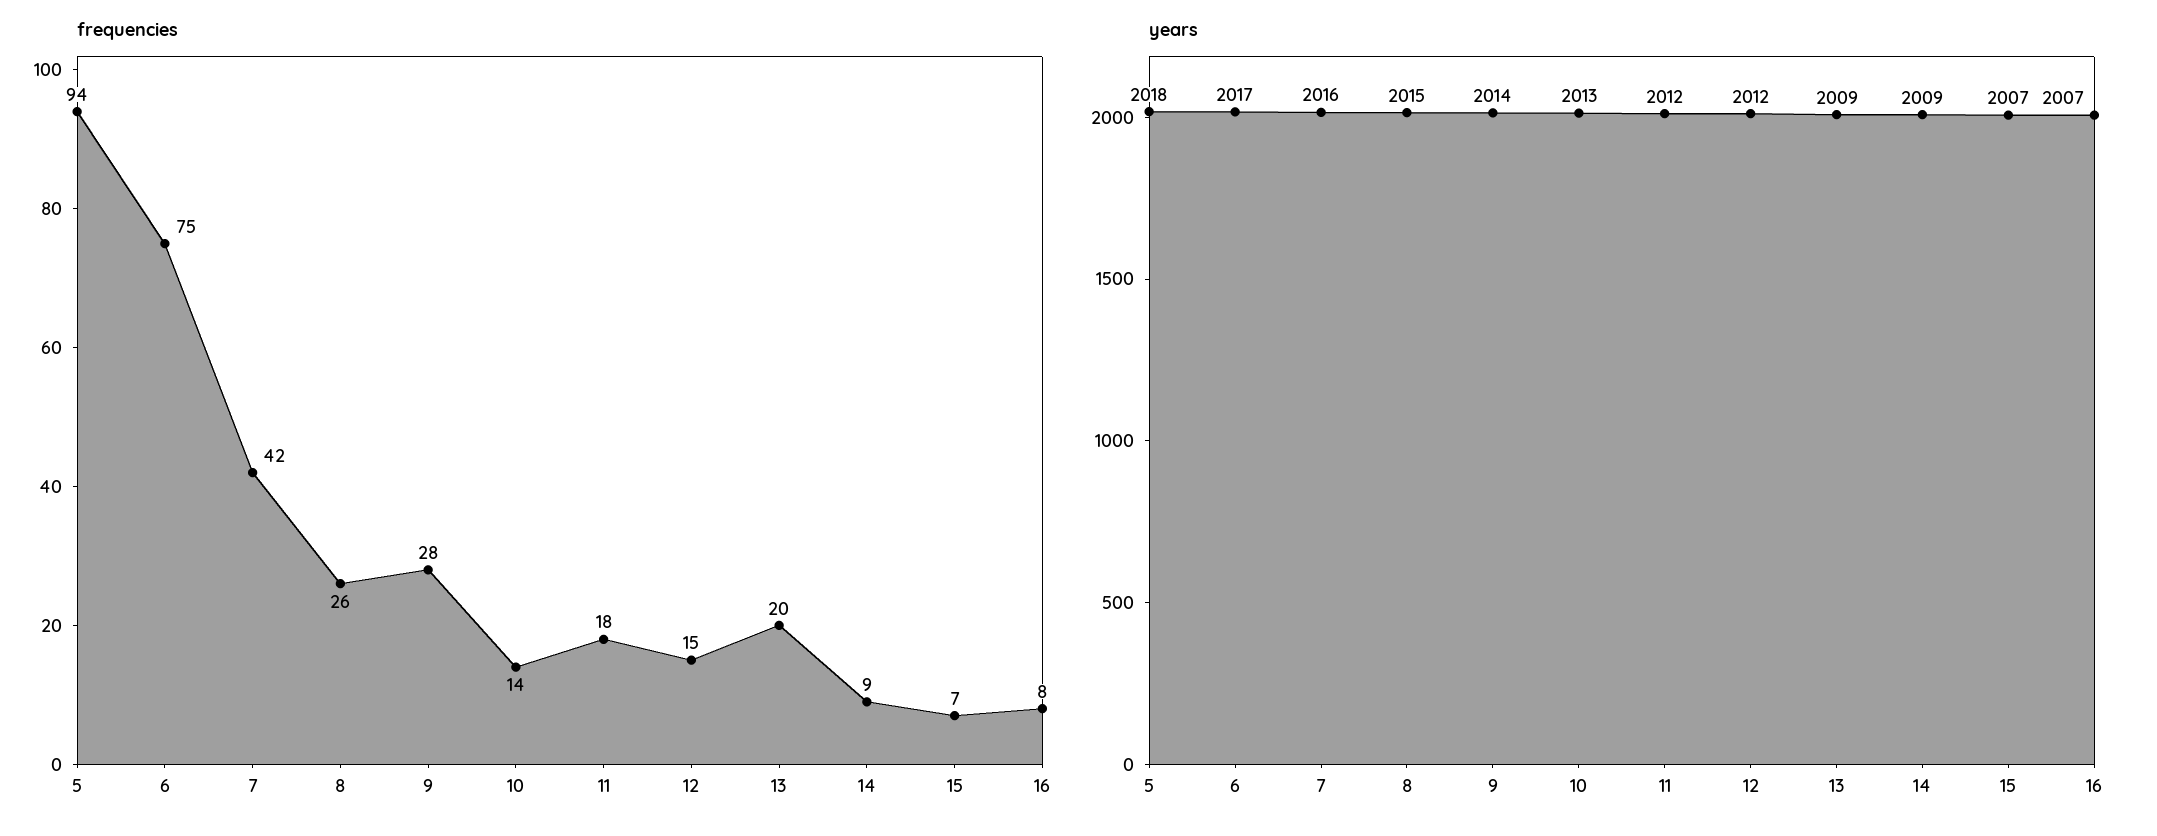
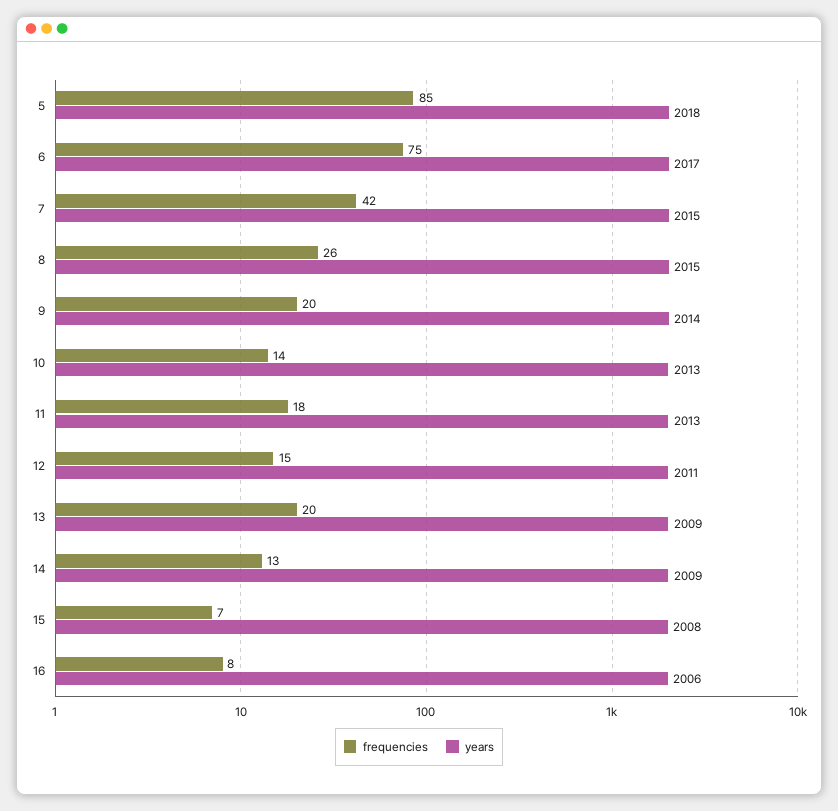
  {
    "frequencies": {
-     "5": 94,
+     "5": 85,
      "6": 75,
      "7": 42,
      "8": 26,
-     "9": 28,
+     "9": 20,
      "10": 14,
      "11": 18,
      "12": 15,
      "13": 20,
-     "14": 9,
+     "14": 13,
      "15": 7,
      "16": 8
    },
    "years": {
      "5": 2018,
      "6": 2017,
-     "7": 2016,
+     "7": 2015,
      "8": 2015,
      "9": 2014,
      "10": 2013,
-     "11": 2012,
+     "11": 2013,
-     "12": 2012,
+     "12": 2011,
      "13": 2009,
      "14": 2009,
-     "15": 2007,
+     "15": 2008,
-     "16": 2007
+     "16": 2006
    }
  }

